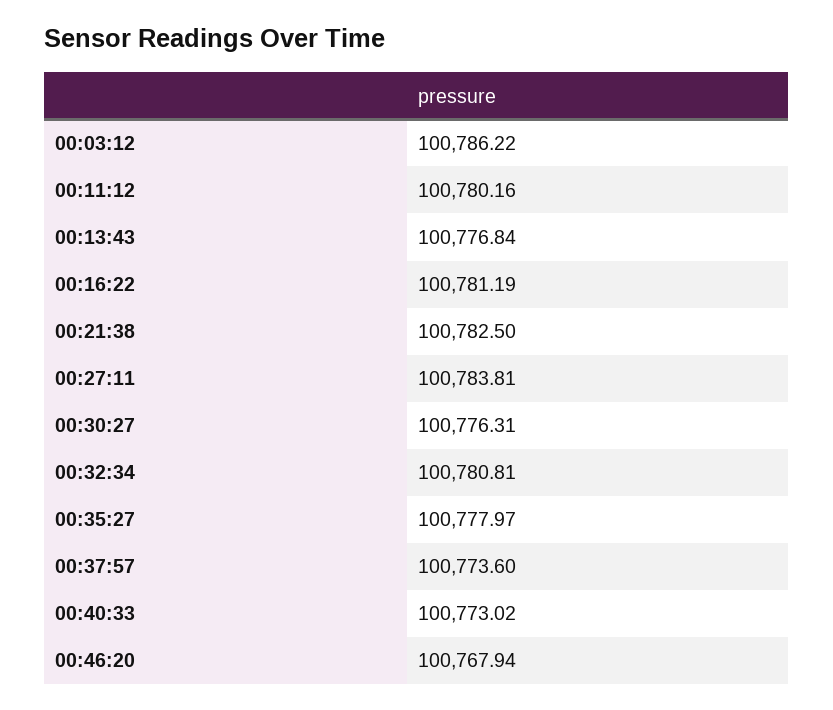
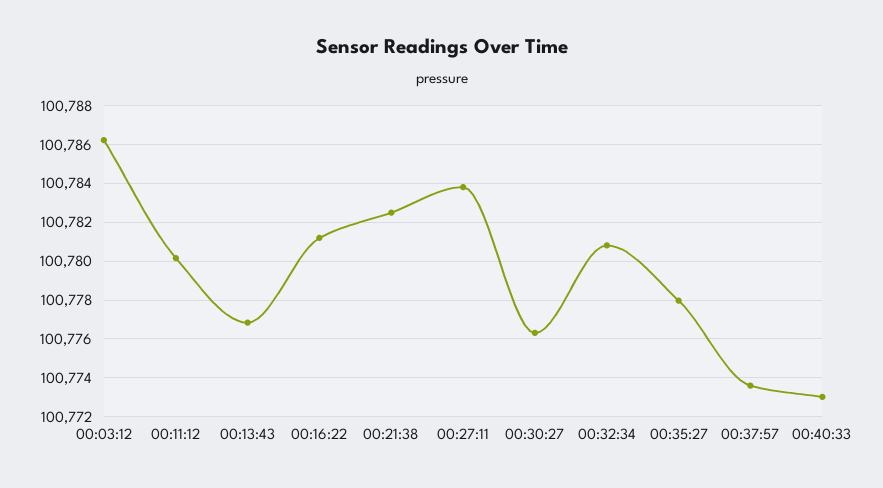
  {
    "00:03:12": 100786.22,
    "00:11:12": 100780.16,
    "00:13:43": 100776.84,
    "00:16:22": 100781.19,
    "00:21:38": 100782.5,
    "00:27:11": 100783.81,
    "00:30:27": 100776.31,
    "00:32:34": 100780.81,
    "00:35:27": 100777.97,
    "00:37:57": 100773.6,
-   "00:40:33": 100773.02,
+   "00:40:33": 100773.02
-   "00:46:20": 100767.94
  }

